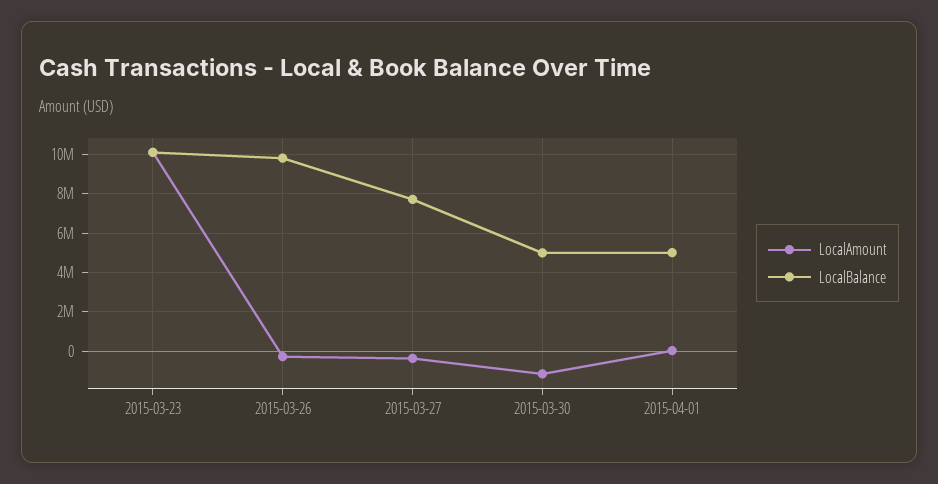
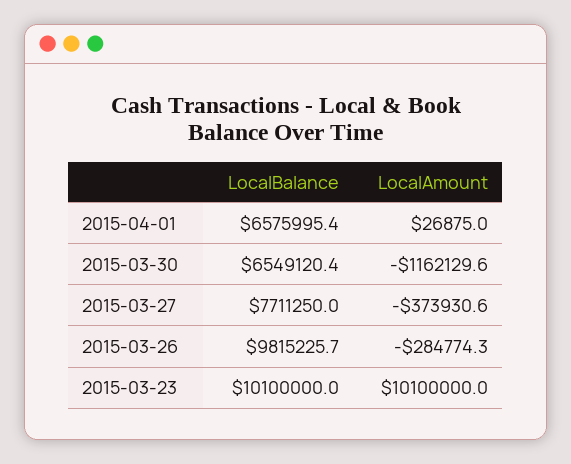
  {
    "LocalAmount": {
      "2015-03-23": 10100000,
      "2015-03-26": -284774.3,
      "2015-03-27": -373930.6,
      "2015-03-30": -1162129.6,
      "2015-04-01": 26875
    },
    "LocalBalance": {
      "2015-03-23": 10100000,
      "2015-03-26": 9815225.7,
      "2015-03-27": 7711250,
-     "2015-03-30": 5000000,
+     "2015-03-30": 6549120.4,
-     "2015-04-01": 5000000
+     "2015-04-01": 6575995.4
    }
  }

